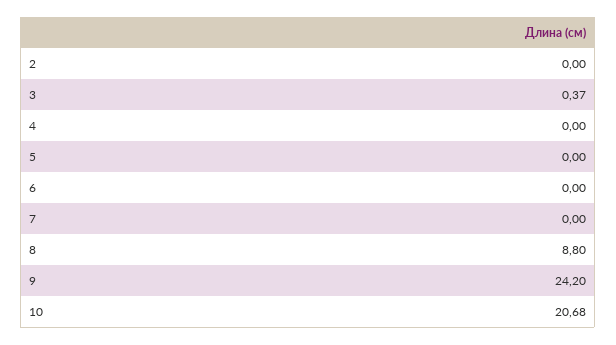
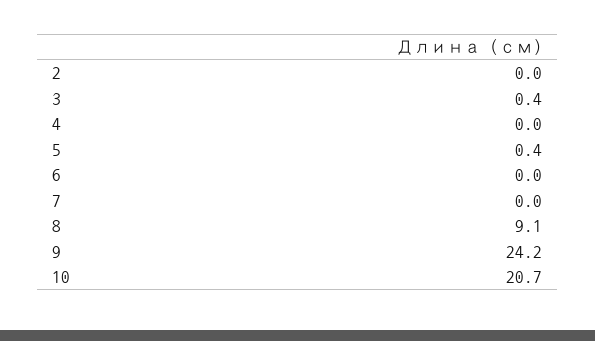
  {
    "2": 0,
    "3": 0.37,
    "4": 0,
-   "5": 0,
+   "5": 0.4,
    "6": 0,
    "7": 0,
-   "8": 8.8,
+   "8": 9.1,
    "9": 24.2,
    "10": 20.68
  }

